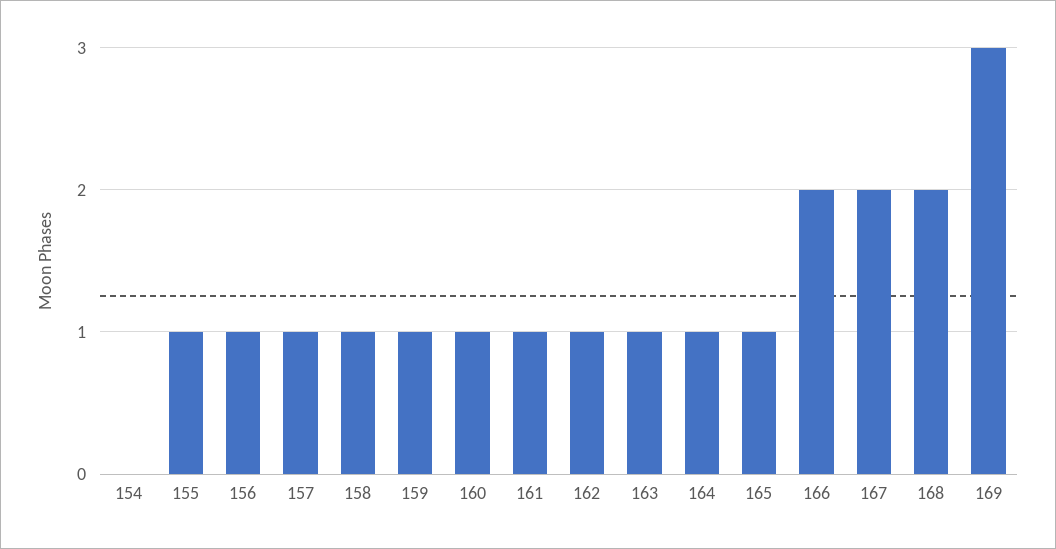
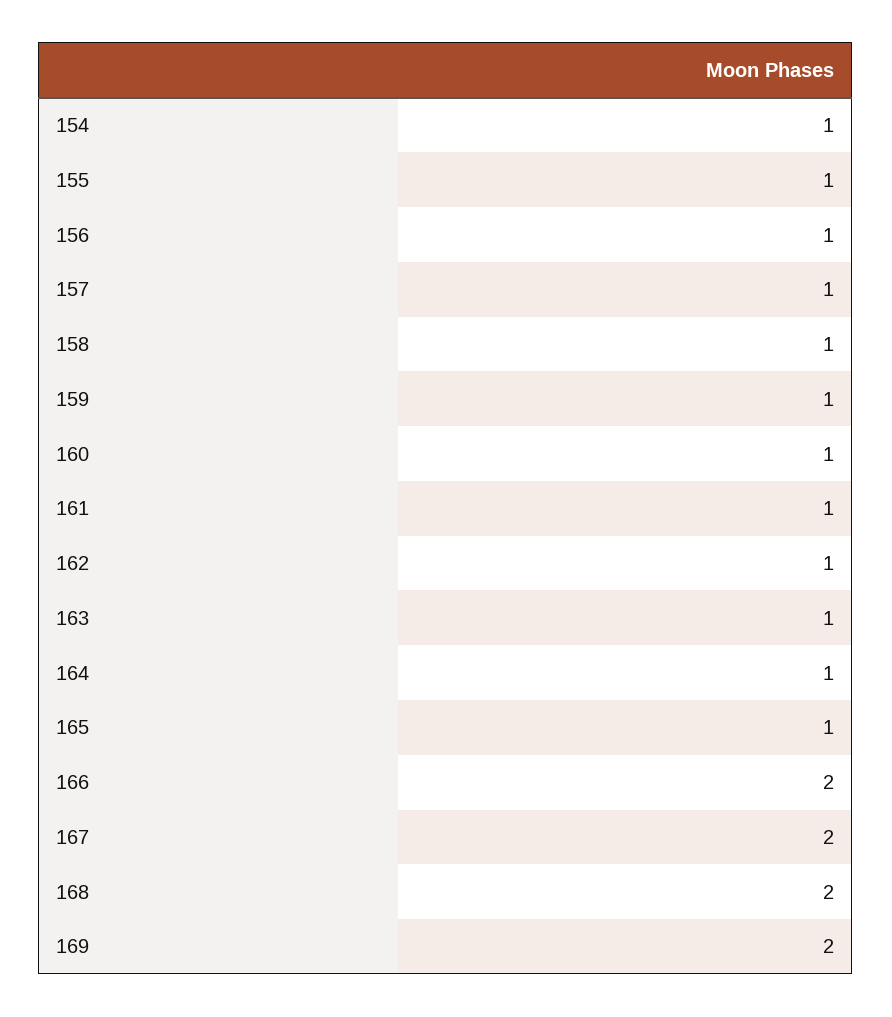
  {
-   "154": 0,
+   "154": 1,
    "155": 1,
    "156": 1,
    "157": 1,
    "158": 1,
    "159": 1,
    "160": 1,
    "161": 1,
    "162": 1,
    "163": 1,
    "164": 1,
    "165": 1,
    "166": 2,
    "167": 2,
    "168": 2,
-   "169": 3
+   "169": 2
  }

